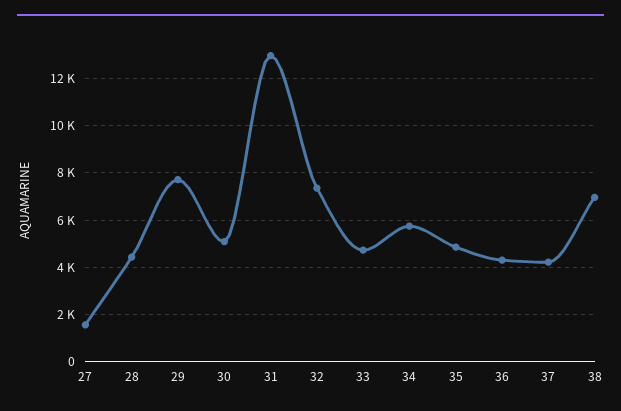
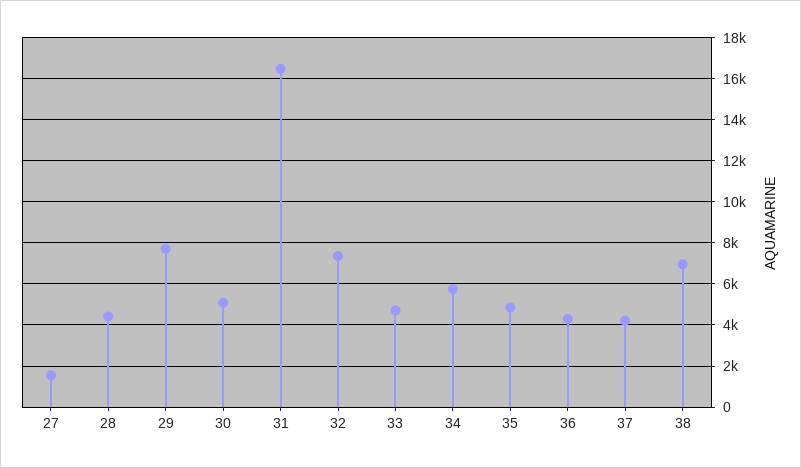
  {
    "27": 1500,
    "28": 4500,
    "29": 7500,
    "30": 5000,
-   "31": 13000,
+   "31": 16500,
    "32": 7500,
    "33": 4500,
    "34": 5500,
    "35": 5000,
    "36": 4500,
    "37": 4000,
    "38": 7000
  }

